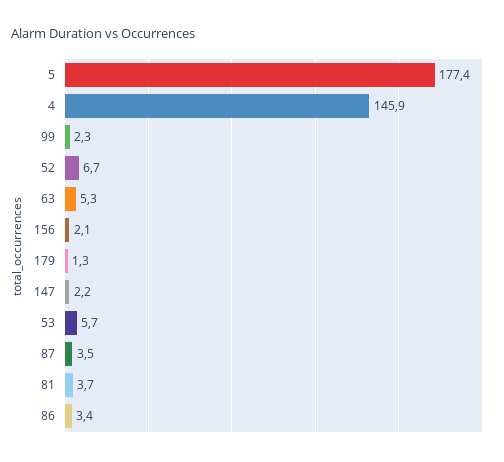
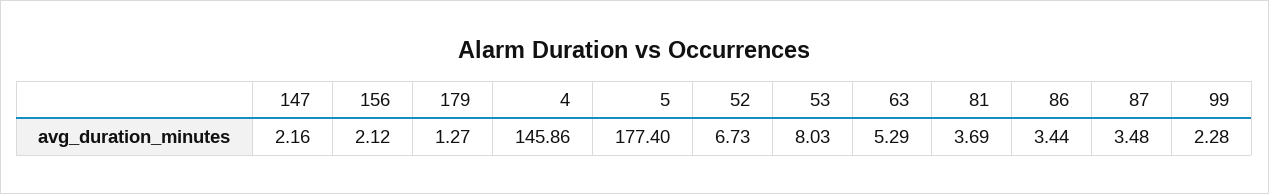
  {
    "5": 177.4,
    "4": 145.86,
    "99": 2.28,
    "52": 6.73,
    "63": 5.29,
    "156": 2.12,
    "179": 1.27,
    "147": 2.16,
-   "53": 5.7,
+   "53": 8.03,
    "87": 3.48,
    "81": 3.69,
    "86": 3.44
  }

